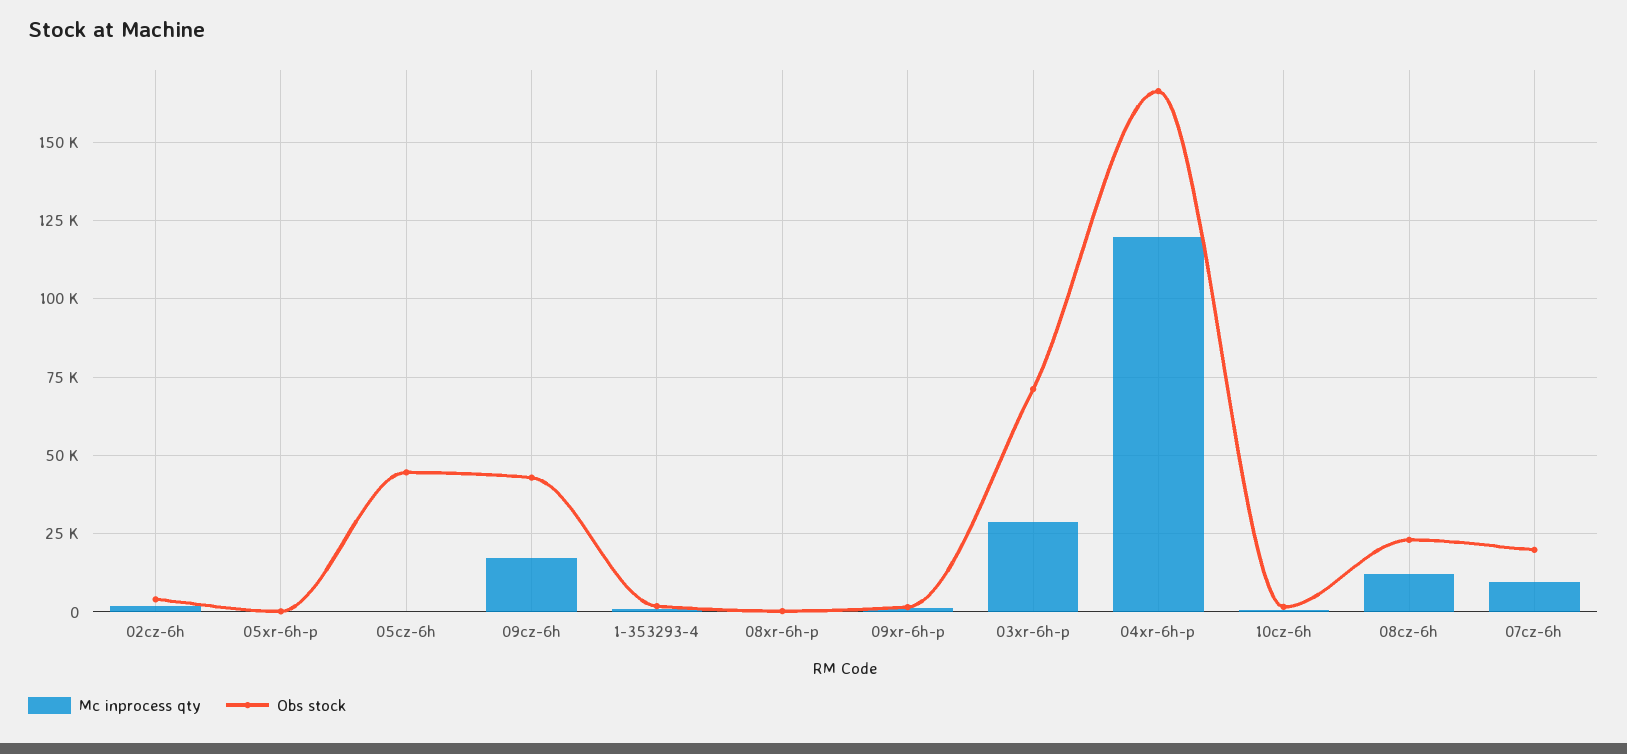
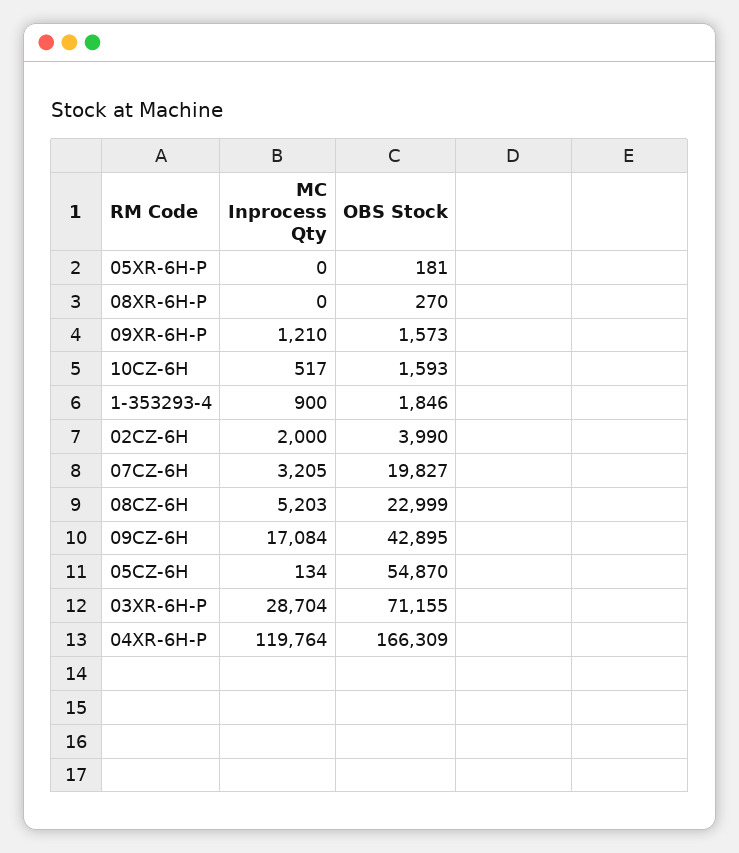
  {
    "Mc inprocess qty": {
      "02cz-6h": 2000,
      "05xr-6h-p": 0,
      "05cz-6h": 134,
      "09cz-6h": 17084,
      "1-353293-4": 900,
      "08xr-6h-p": 0,
      "09xr-6h-p": 1210,
      "03xr-6h-p": 28704,
      "04xr-6h-p": 119764,
      "10cz-6h": 517,
-     "08cz-6h": 12500,
+     "08cz-6h": 5203,
-     "07cz-6h": 10000
+     "07cz-6h": 3205
    },
    "Obs stock": {
      "02cz-6h": 3990,
      "05xr-6h-p": 181,
-     "05cz-6h": 45000,
+     "05cz-6h": 54870,
      "09cz-6h": 42895,
      "1-353293-4": 1846,
      "08xr-6h-p": 270,
      "09xr-6h-p": 1573,
      "03xr-6h-p": 71155,
      "04xr-6h-p": 166309,
      "10cz-6h": 1593,
      "08cz-6h": 22999,
      "07cz-6h": 19827
    }
  }

